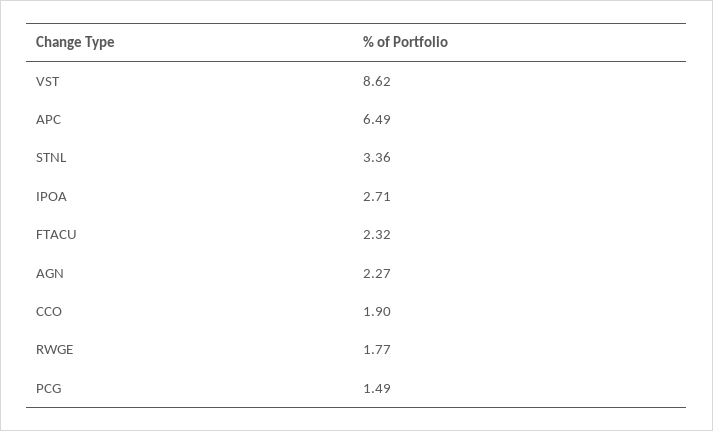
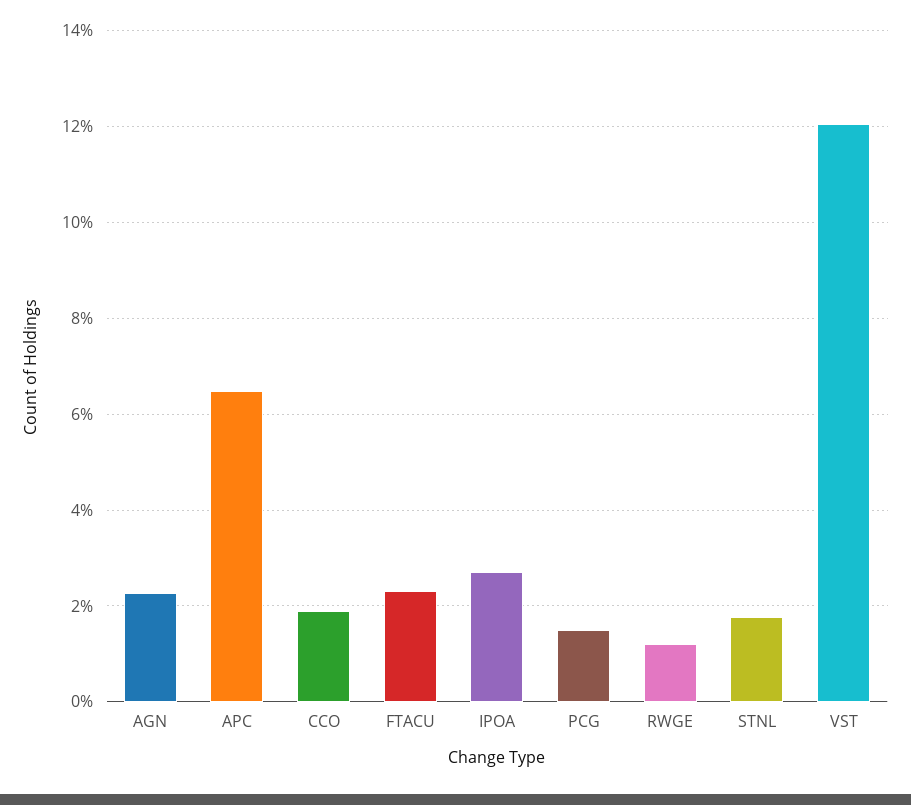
  {
-   "VST": 8.62,
+   "VST": 12,
    "APC": 6.49,
-   "STNL": 3.36,
+   "STNL": 1.8,
    "IPOA": 2.71,
    "FTACU": 2.32,
    "AGN": 2.27,
    "CCO": 1.9,
-   "RWGE": 1.77,
+   "RWGE": 1.2,
    "PCG": 1.49
  }

